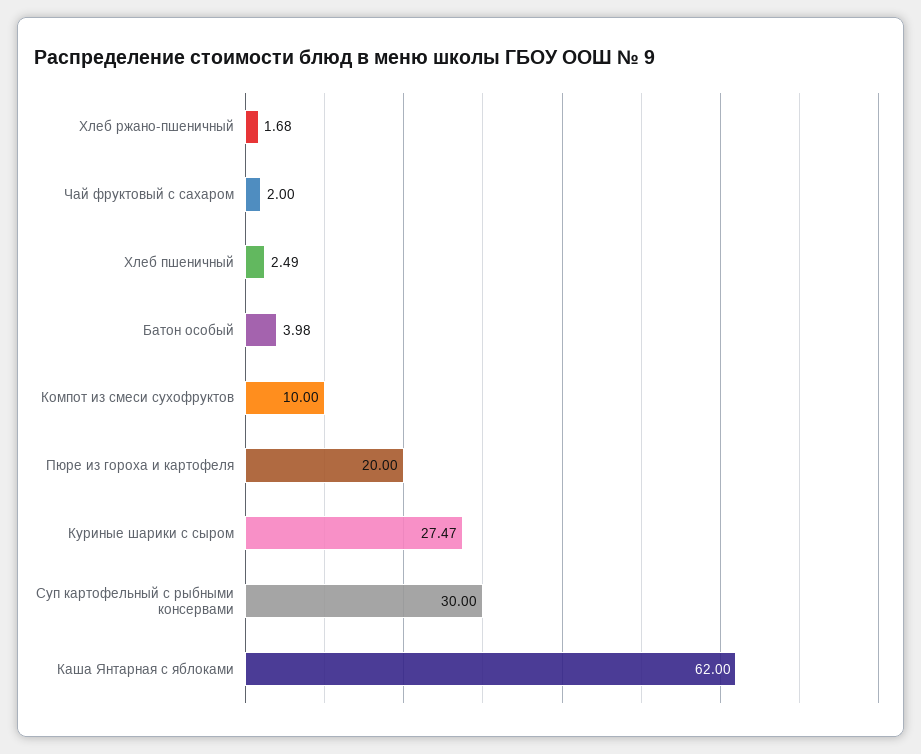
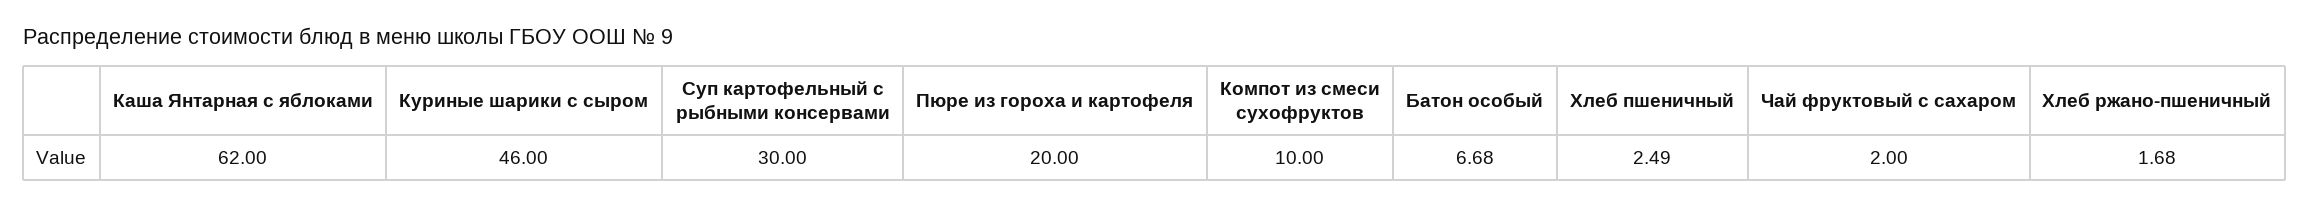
  {
    "Хлеб ржано-пшеничный": 1.68,
    "Чай фруктовый с сахаром": 2,
    "Хлеб пшеничный": 2.49,
-   "Батон особый": 3.98,
+   "Батон особый": 6.68,
    "Компот из смеси сухофруктов": 10,
    "Пюре из гороха и картофеля": 20,
-   "Куриные шарики с сыром": 27.47,
+   "Куриные шарики с сыром": 46,
    "Суп картофельный с рыбными консервами": 30,
    "Каша Янтарная с яблоками": 62
  }

